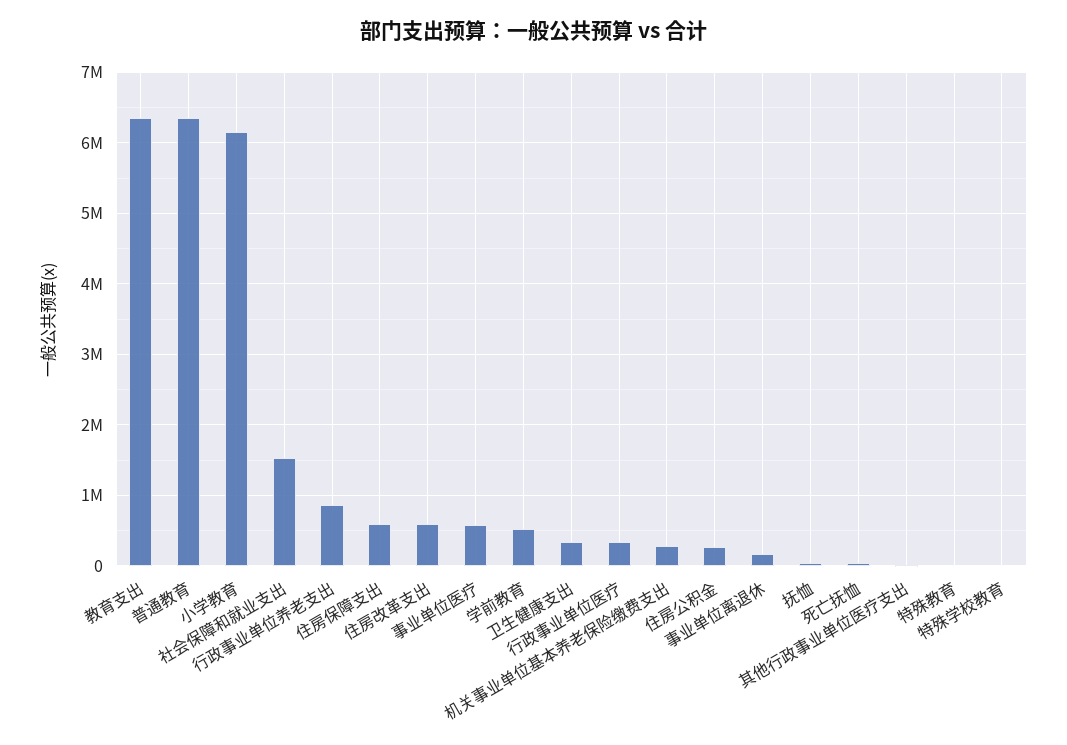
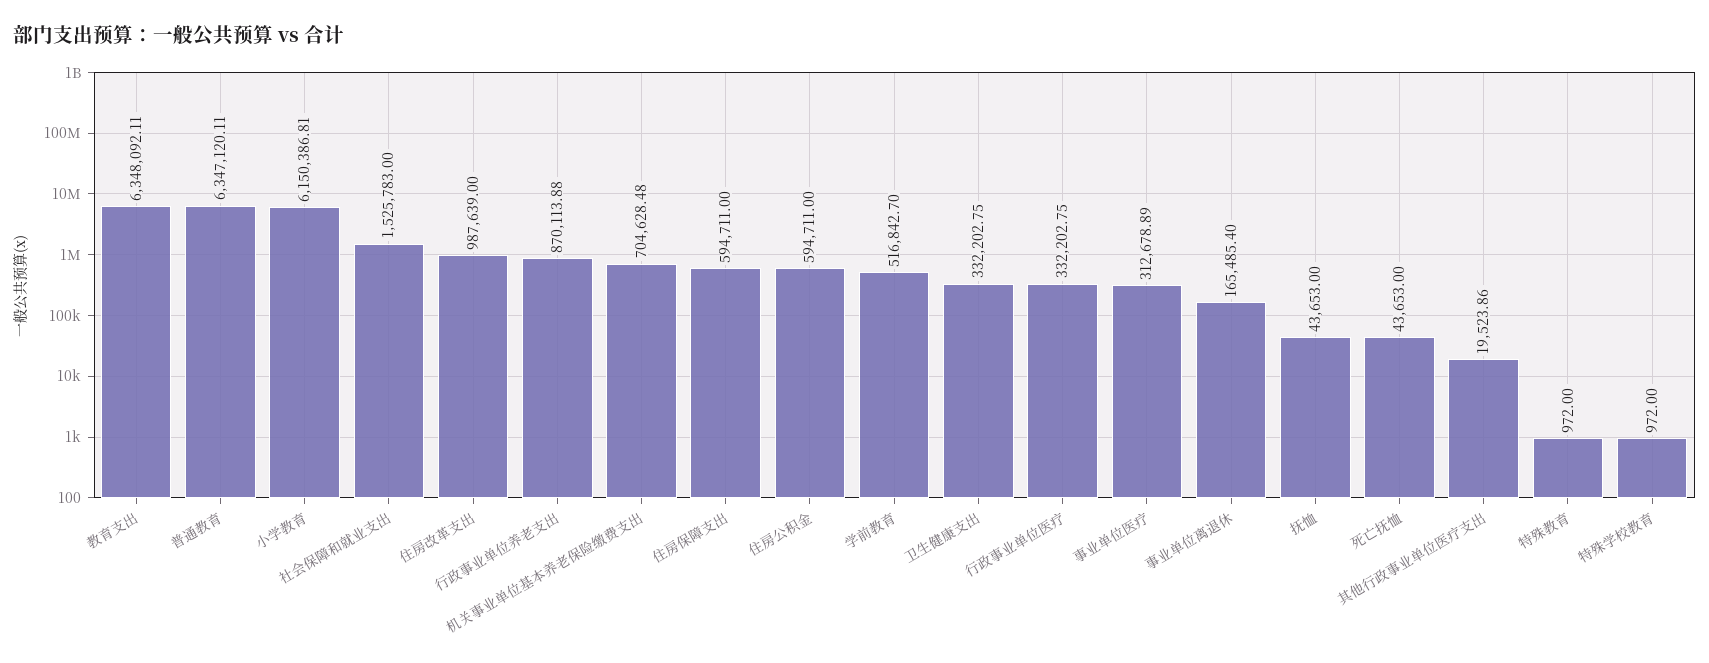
  {
    "教育支出": 6348092.11,
    "普通教育": 6347120.11,
    "小学教育": 6150386.81,
    "社会保障和就业支出": 1525783,
    "行政事业单位养老支出": 870113.88,
    "住房保障支出": 594711,
-   "住房改革支出": 600000,
+   "住房改革支出": 987639,
-   "事业单位医疗": 600000,
+   "事业单位医疗": 312678.89,
    "学前教育": 516842.7,
    "卫生健康支出": 332202.75,
    "行政事业单位医疗": 332202.75,
-   "机关事业单位基本养老保险缴费支出": 300000,
+   "机关事业单位基本养老保险缴费支出": 704628.48,
-   "住房公积金": 300000,
+   "住房公积金": 594711,
    "事业单位离退休": 165485.4,
    "抚恤": 43653,
    "死亡抚恤": 43653,
    "其他行政事业单位医疗支出": 19523.86,
    "特殊教育": 972,
    "特殊学校教育": 972
  }

